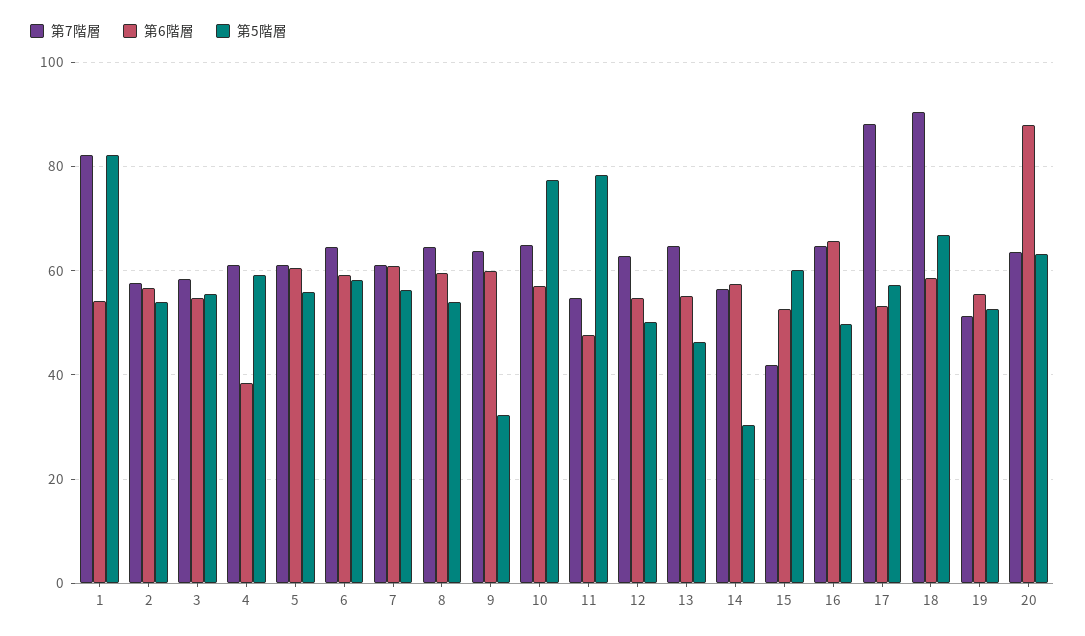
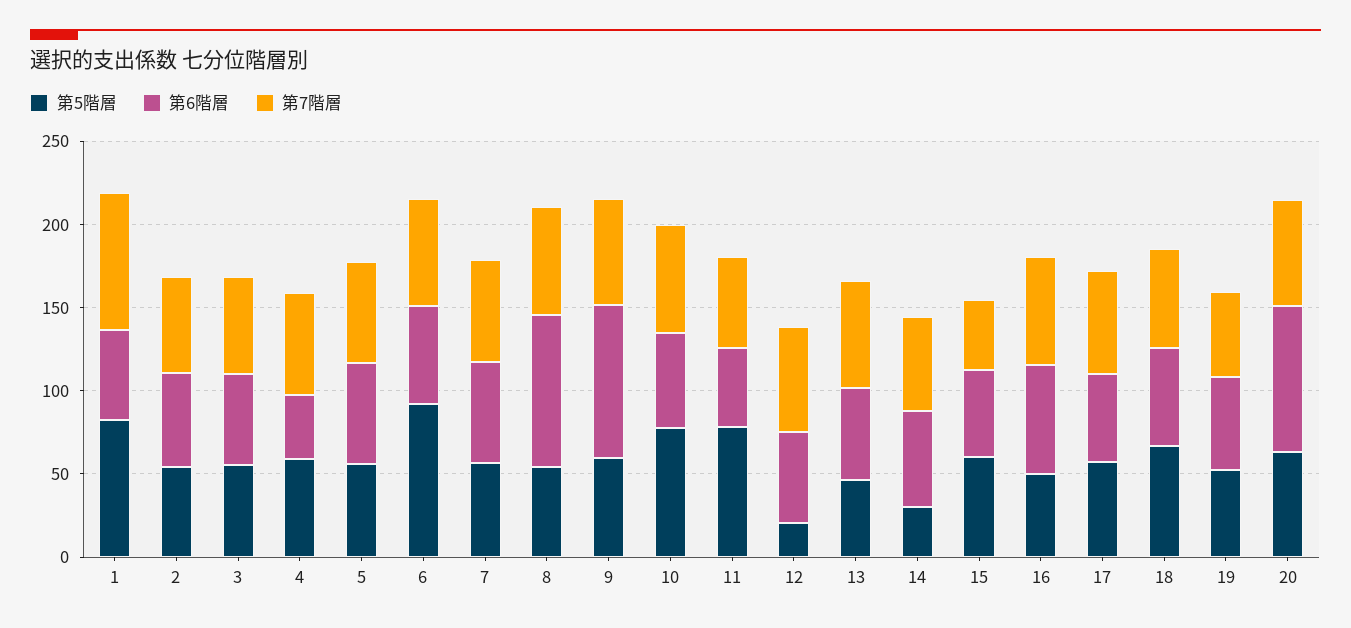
  {
    "第7階層": {
      "1": 82,
      "2": 58,
      "3": 58,
      "4": 62,
      "5": 62,
      "6": 64,
      "7": 62,
      "8": 64,
      "9": 64,
      "10": 64,
      "11": 54,
      "12": 62,
      "13": 64,
      "14": 56,
      "15": 42,
      "16": 64,
-     "17": 88,
+     "17": 60,
-     "18": 90,
+     "18": 60,
      "19": 52,
      "20": 64
    },
    "第6階層": {
      "1": 54,
      "2": 56,
      "3": 54,
      "4": 38,
      "5": 60,
      "6": 60,
      "7": 60,
-     "8": 60,
+     "8": 90,
-     "9": 60,
+     "9": 90,
      "10": 58,
      "11": 48,
      "12": 54,
      "13": 56,
      "14": 58,
      "15": 52,
      "16": 66,
      "17": 54,
      "18": 58,
      "19": 56,
      "20": 88
    },
    "第5階層": {
      "1": 82,
      "2": 54,
      "3": 56,
      "4": 60,
      "5": 56,
-     "6": 58,
+     "6": 90,
      "7": 56,
      "8": 54,
-     "9": 32,
+     "9": 60,
      "10": 78,
      "11": 78,
-     "12": 50,
+     "12": 20,
      "13": 46,
      "14": 30,
      "15": 60,
      "16": 50,
      "17": 58,
      "18": 66,
      "19": 52,
      "20": 64
    }
  }

